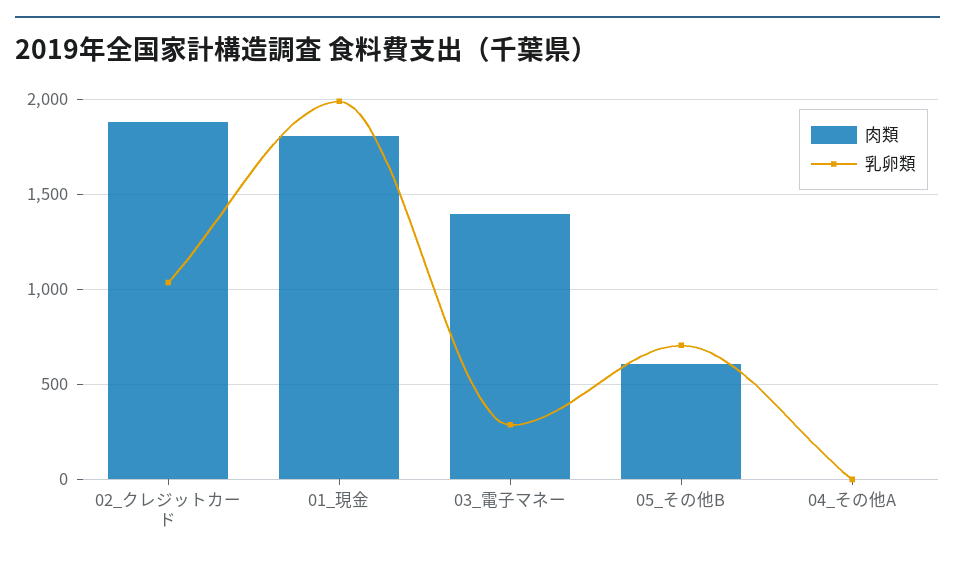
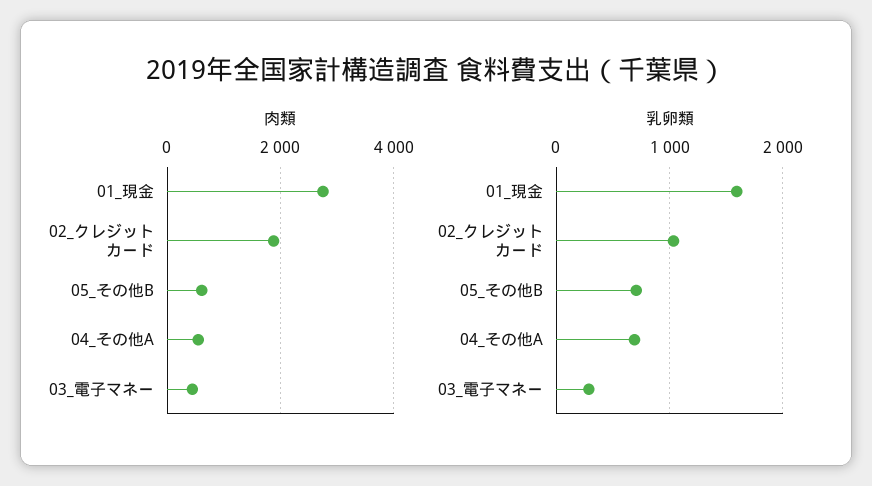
  {
    "肉類": {
      "02_クレジットカード": 1900,
-     "01_現金": 1800,
+     "01_現金": 2800,
-     "03_電子マネー": 1400,
+     "03_電子マネー": 400,
      "05_その他B": 600,
-     "04_その他A": 0
+     "04_その他A": 600
    },
    "乳卵類": {
      "02_クレジットカード": 1050,
-     "01_現金": 2000,
+     "01_現金": 1600,
      "03_電子マネー": 300,
      "05_その他B": 700,
-     "04_その他A": 0
+     "04_その他A": 700
    }
  }

